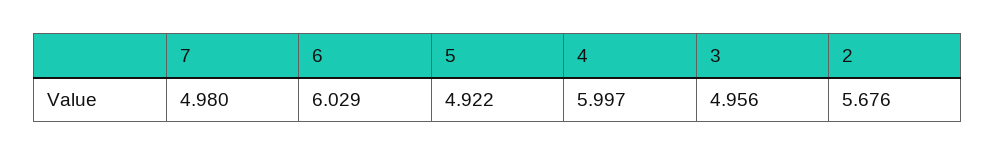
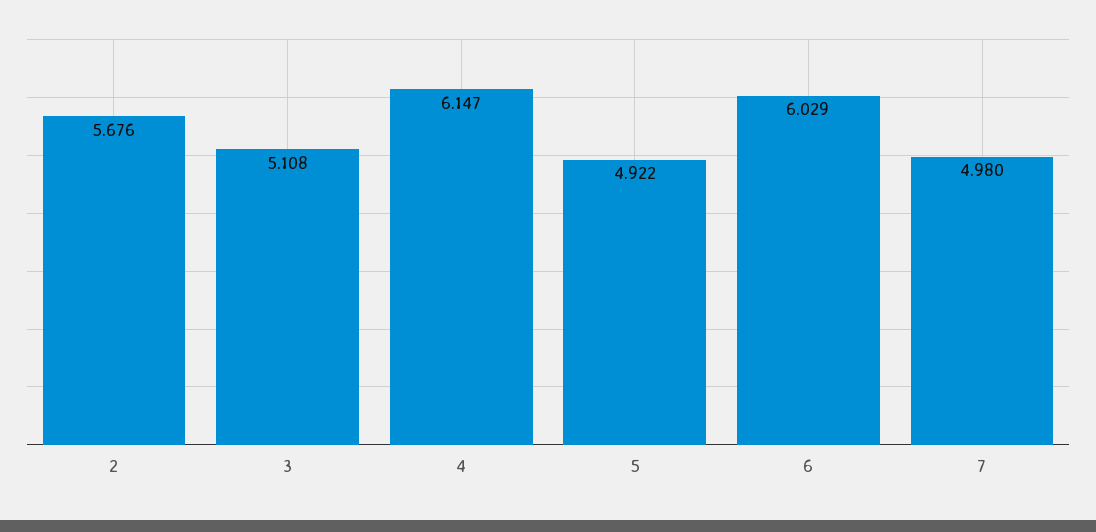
  {
    "7": 4.98,
    "6": 6.029,
    "5": 4.922,
-   "4": 5.997,
+   "4": 6.147,
-   "3": 4.956,
+   "3": 5.108,
    "2": 5.676
  }

